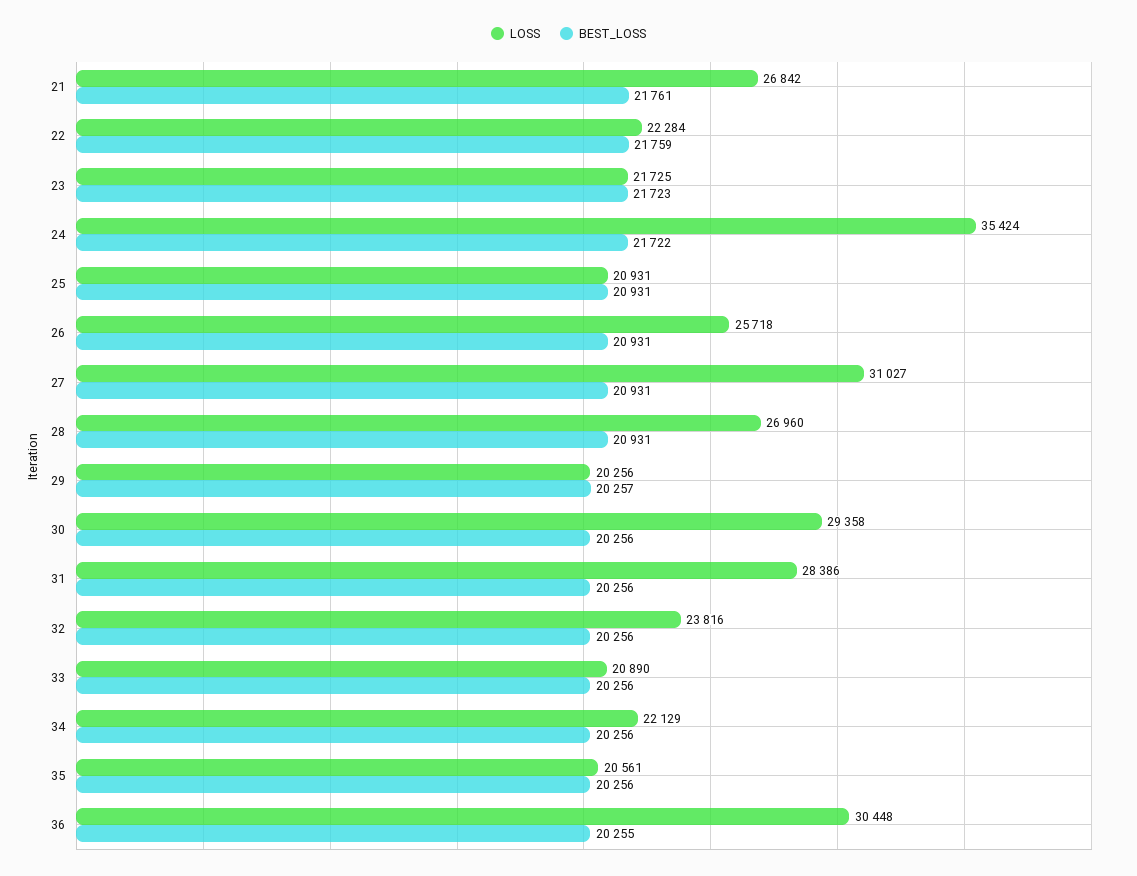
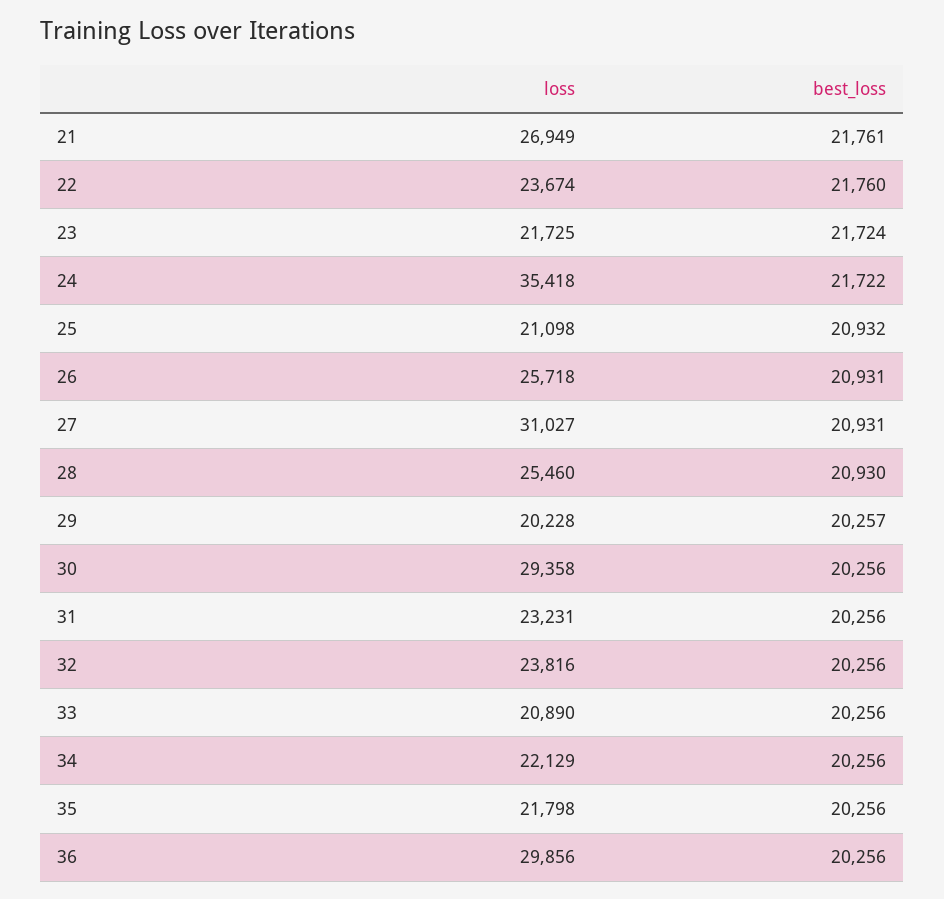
  {
    "LOSS": {
-     "21": 26842,
+     "21": 26949,
-     "22": 22284,
+     "22": 23674,
      "23": 21725,
-     "24": 35424,
+     "24": 35418,
-     "25": 20931,
+     "25": 21098,
      "26": 25718,
      "27": 31027,
-     "28": 26960,
+     "28": 25460,
-     "29": 20256,
+     "29": 20228,
      "30": 29358,
-     "31": 28386,
+     "31": 23231,
      "32": 23816,
      "33": 20890,
      "34": 22129,
-     "35": 20561,
+     "35": 21798,
-     "36": 30448
+     "36": 29856
    },
    "BEST_LOSS": {
      "21": 21761,
-     "22": 21759,
+     "22": 21760,
-     "23": 21723,
+     "23": 21724,
      "24": 21722,
-     "25": 20931,
+     "25": 20932,
      "26": 20931,
      "27": 20931,
-     "28": 20931,
+     "28": 20930,
      "29": 20257,
      "30": 20256,
      "31": 20256,
      "32": 20256,
      "33": 20256,
      "34": 20256,
      "35": 20256,
-     "36": 20255
+     "36": 20256
    }
  }

